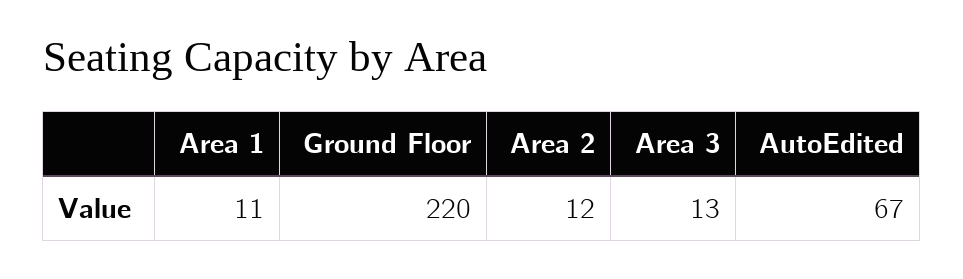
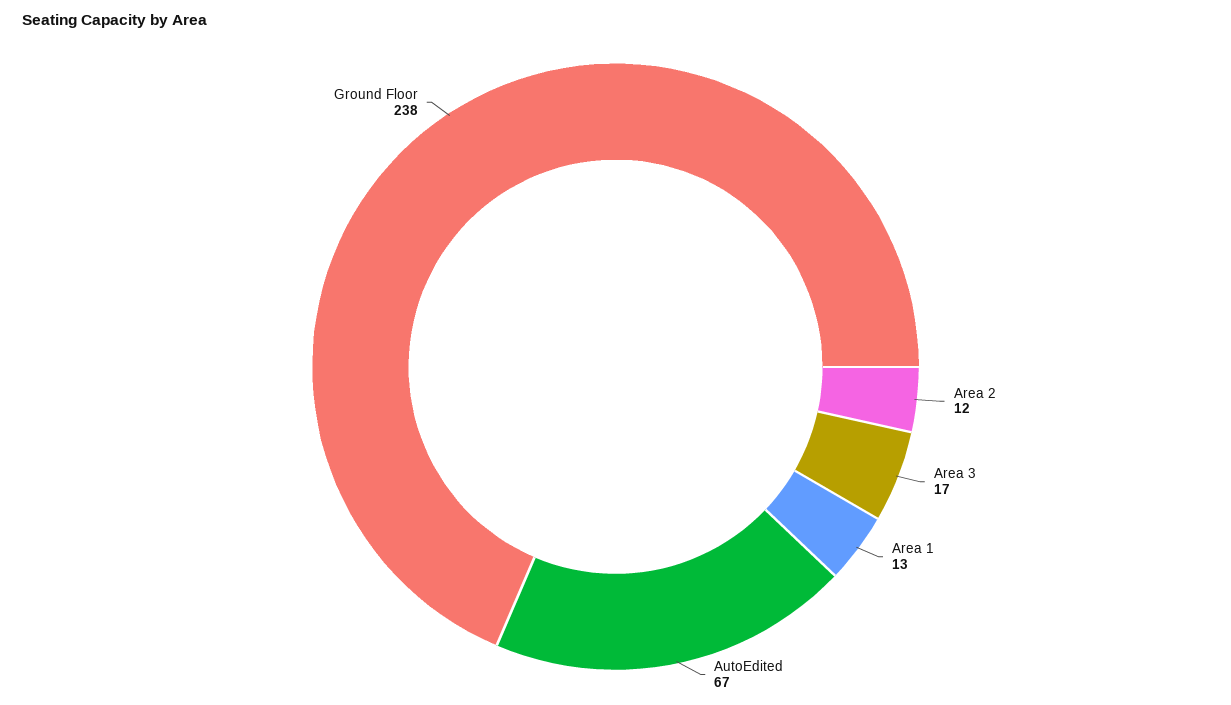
  {
-   "Area 1": 11,
+   "Area 1": 13,
-   "Ground Floor": 220,
+   "Ground Floor": 238,
    "Area 2": 12,
-   "Area 3": 13,
+   "Area 3": 17,
    "AutoEdited": 67
  }

